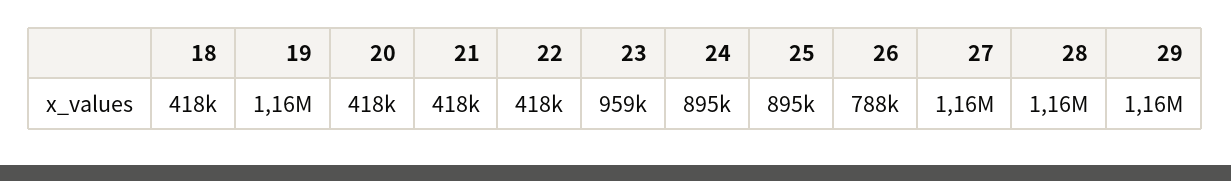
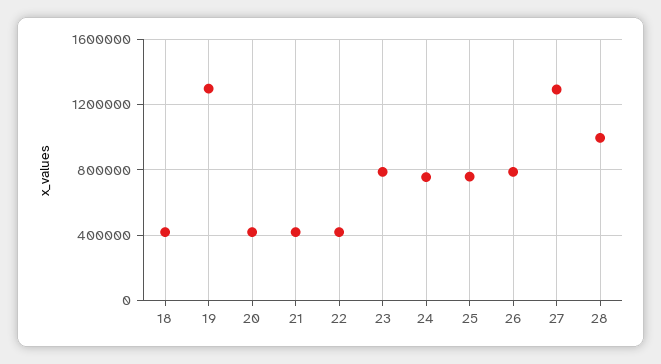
  {
    "18": 418000,
-   "19": 1160000,
+   "19": 1300000,
    "20": 418000,
    "21": 418000,
    "22": 418000,
-   "23": 959000,
+   "23": 800000,
-   "24": 895000,
+   "24": 750000,
-   "25": 895000,
+   "25": 750000,
    "26": 788000,
-   "27": 1160000,
+   "27": 1300000,
-   "28": 1160000,
+   "28": 1000000
-   "29": 1160000
  }

